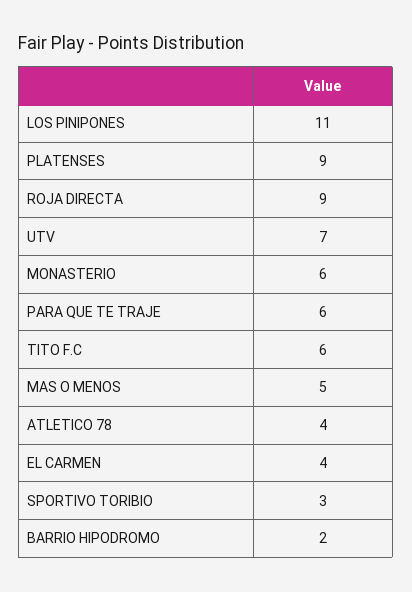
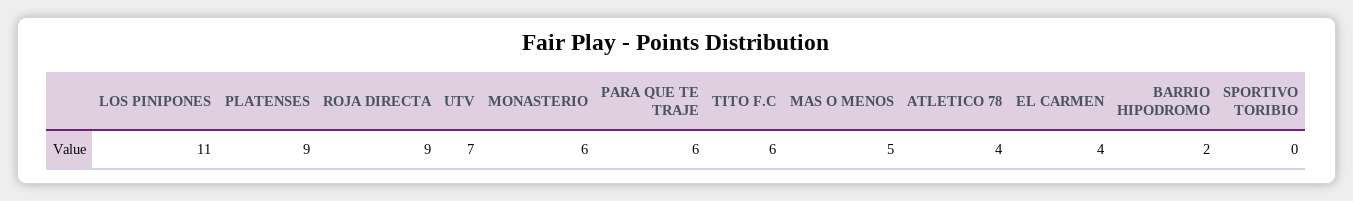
  {
    "LOS PINIPONES": 11,
    "PLATENSES": 9,
    "ROJA DIRECTA": 9,
    "UTV": 7,
    "MONASTERIO": 6,
    "PARA QUE TE TRAJE": 6,
    "TITO F.C": 6,
    "MAS O MENOS": 5,
    "ATLETICO 78": 4,
    "EL CARMEN": 4,
-   "SPORTIVO TORIBIO": 3,
+   "SPORTIVO TORIBIO": 0,
    "BARRIO HIPODROMO": 2
  }

